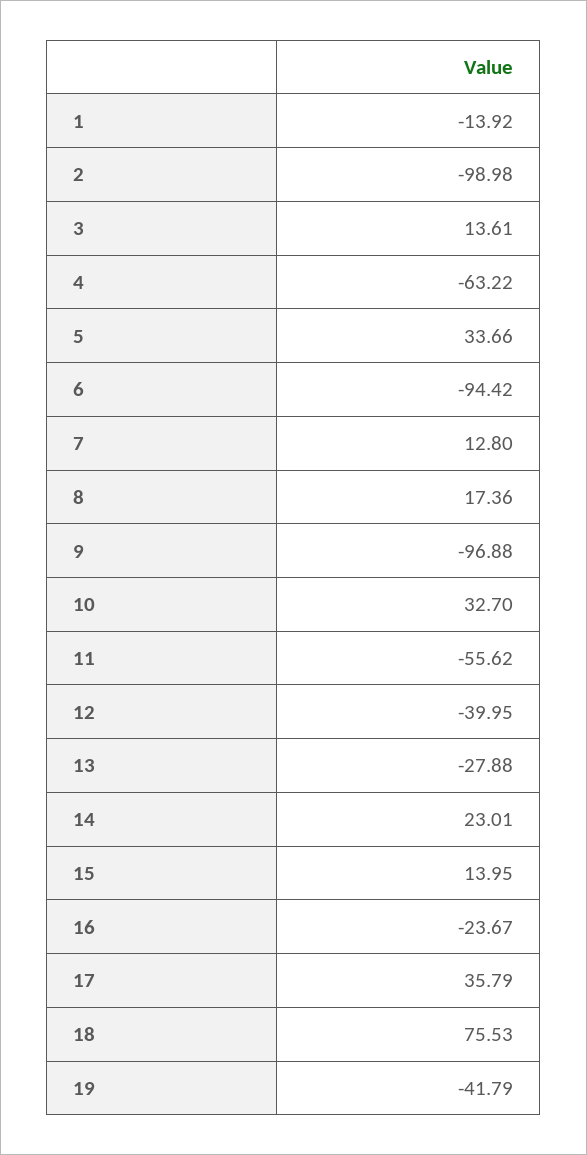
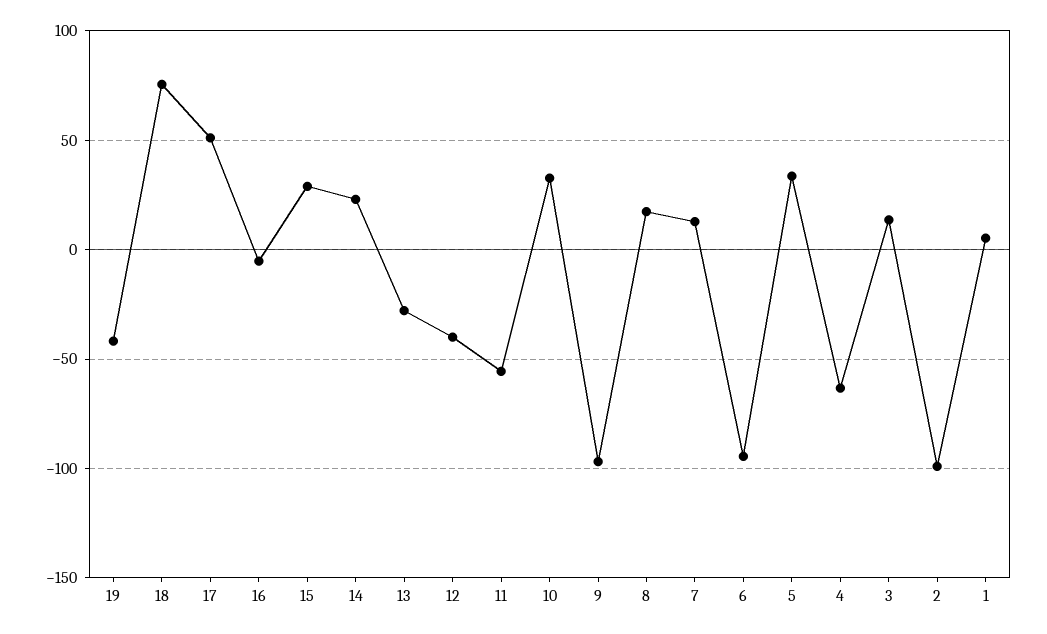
  {
-   "1": -13.92,
+   "1": 5,
    "2": -98.98,
    "3": 13.61,
    "4": -63.22,
    "5": 33.66,
    "6": -94.42,
    "7": 12.8,
    "8": 17.36,
    "9": -96.88,
    "10": 32.7,
    "11": -55.62,
    "12": -39.95,
    "13": -27.88,
    "14": 23.01,
-   "15": 13.95,
+   "15": 30,
-   "16": -23.67,
+   "16": -5,
-   "17": 35.79,
+   "17": 50,
    "18": 75.53,
    "19": -41.79
  }

